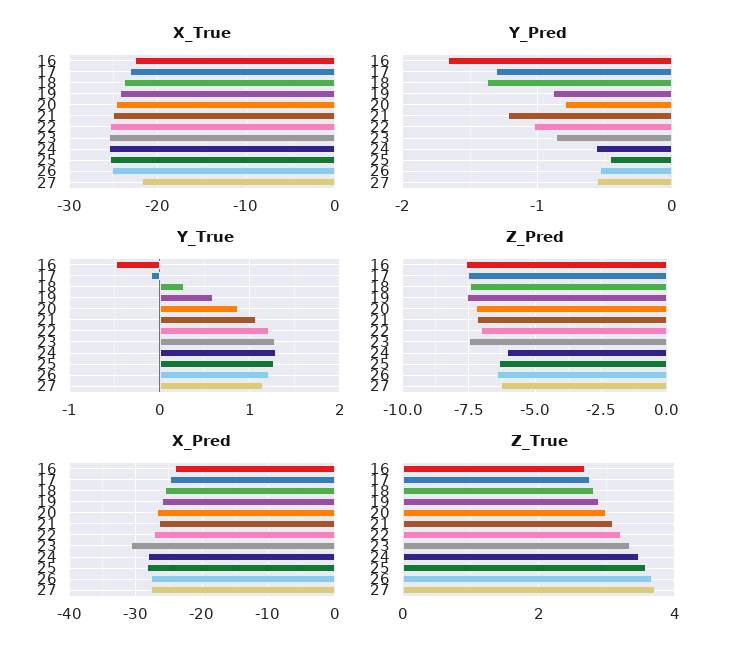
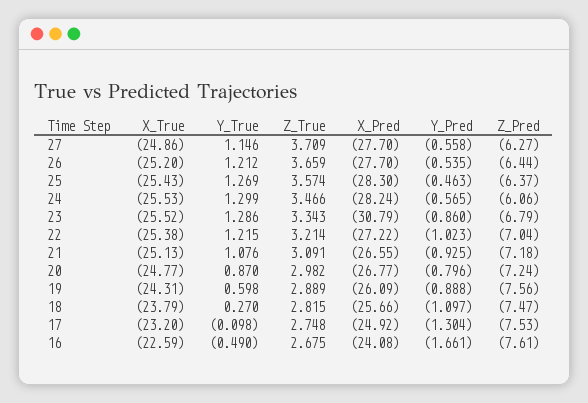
  {
    "X_True": {
      "16": -22.59,
      "17": -23.2,
      "18": -23.79,
      "19": -24.31,
      "20": -24.77,
      "21": -25.13,
      "22": -25.38,
      "23": -25.52,
      "24": -25.53,
      "25": -25.43,
      "26": -25.2,
-     "27": -22
+     "27": -24.86
    },
    "Y_Pred": {
      "16": -1.661,
      "17": -1.304,
-     "18": -1.4,
+     "18": -1.097,
      "19": -0.888,
      "20": -0.796,
-     "21": -1.2,
+     "21": -0.925,
      "22": -1.023,
      "23": -0.86,
      "24": -0.565,
      "25": -0.463,
      "26": -0.535,
      "27": -0.558
    },
    "Y_True": {
      "16": -0.49,
      "17": -0.098,
      "18": 0.27,
      "19": 0.598,
      "20": 0.87,
      "21": 1.076,
      "22": 1.215,
      "23": 1.286,
      "24": 1.299,
      "25": 1.269,
      "26": 1.212,
      "27": 1.146
    },
    "Z_Pred": {
      "16": -7.61,
      "17": -7.53,
      "18": -7.47,
      "19": -7.56,
      "20": -7.24,
      "21": -7.18,
      "22": -7.04,
-     "23": -7.5,
+     "23": -6.79,
      "24": -6.06,
      "25": -6.37,
      "26": -6.44,
      "27": -6.27
    },
    "X_Pred": {
      "16": -24.08,
      "17": -24.92,
      "18": -25.66,
      "19": -26.09,
      "20": -26.77,
      "21": -26.55,
      "22": -27.22,
      "23": -30.79,
      "24": -28.24,
      "25": -28.3,
      "26": -27.7,
      "27": -27.7
    },
    "Z_True": {
      "16": 2.675,
      "17": 2.748,
      "18": 2.815,
      "19": 2.889,
      "20": 2.982,
      "21": 3.091,
      "22": 3.214,
      "23": 3.343,
      "24": 3.466,
      "25": 3.574,
      "26": 3.659,
      "27": 3.709
    }
  }

